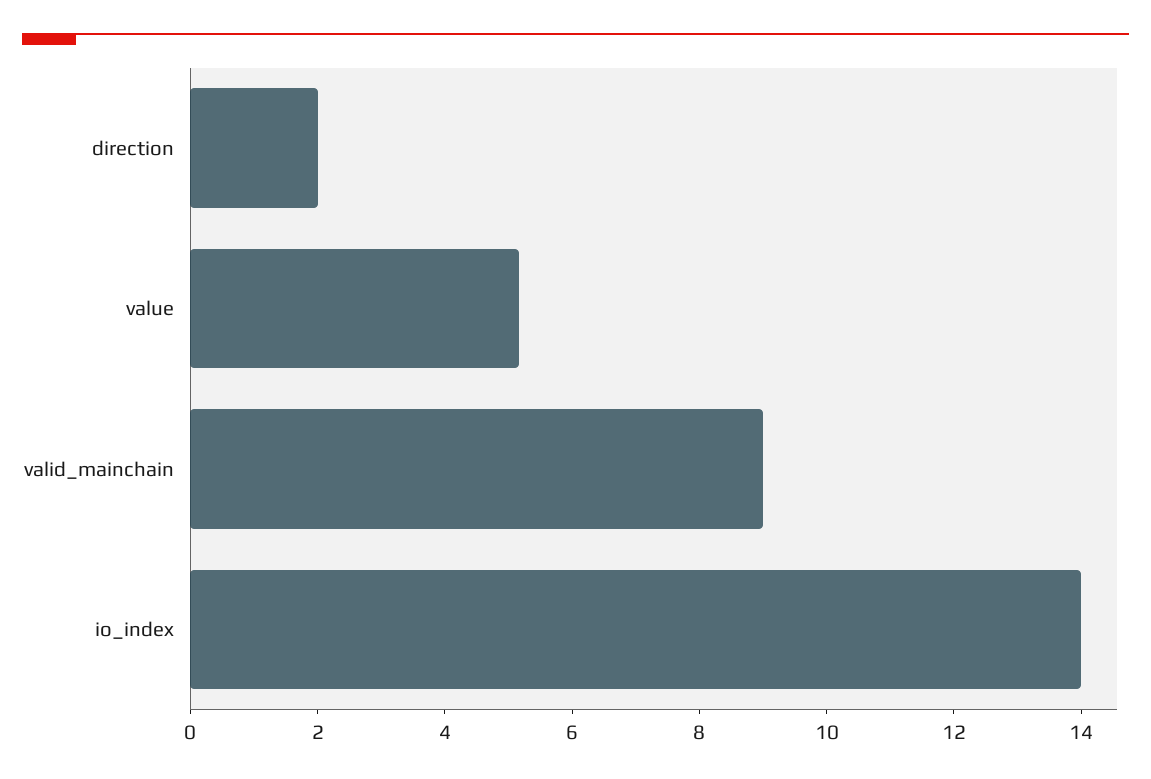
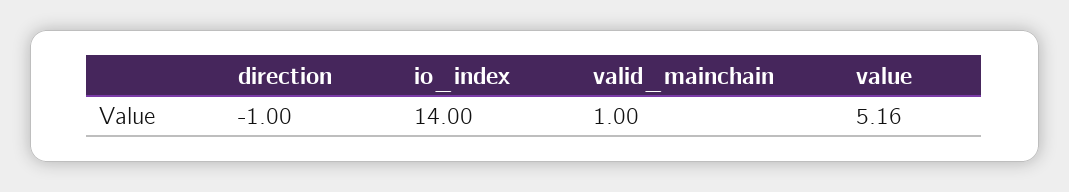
  {
-   "direction": 2,
+   "direction": -1,
    "value": 5.16,
-   "valid_mainchain": 9,
+   "valid_mainchain": 1,
    "io_index": 14
  }

